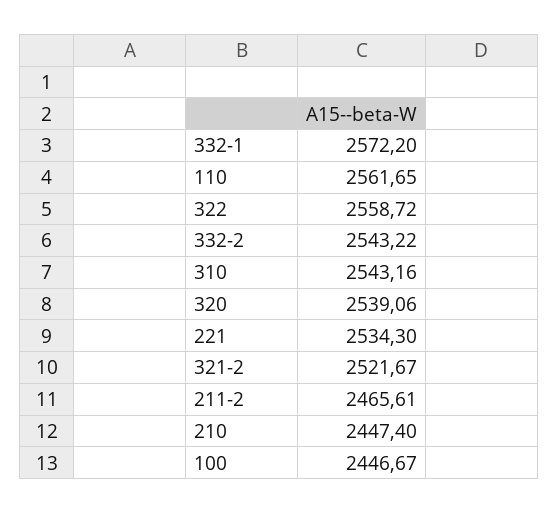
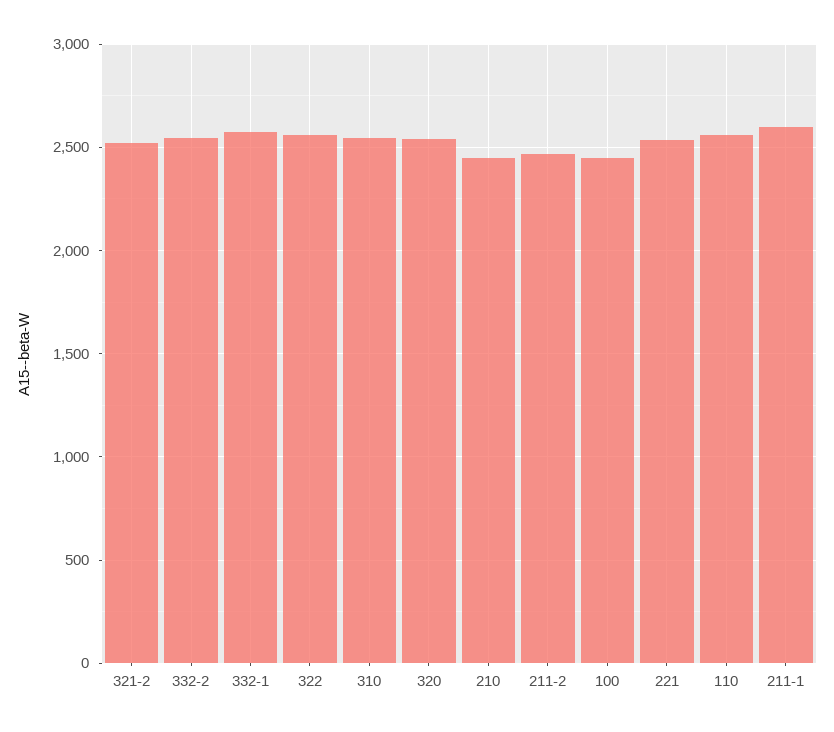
  {
    "332-1": 2572.2,
    "110": 2561.65,
    "322": 2558.72,
    "332-2": 2543.22,
    "310": 2543.16,
    "320": 2539.06,
    "221": 2534.3,
    "321-2": 2521.67,
    "211-2": 2465.61,
    "210": 2447.4,
-   "100": 2446.67
+   "100": 2446.67,
+   "211-1": 2600
  }

